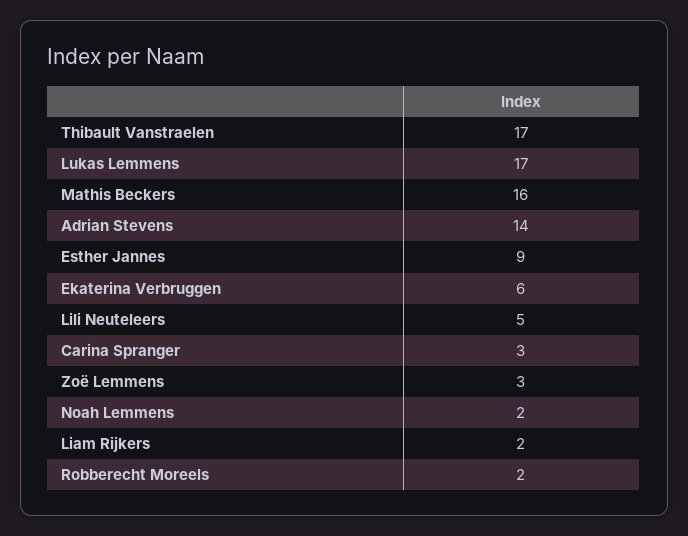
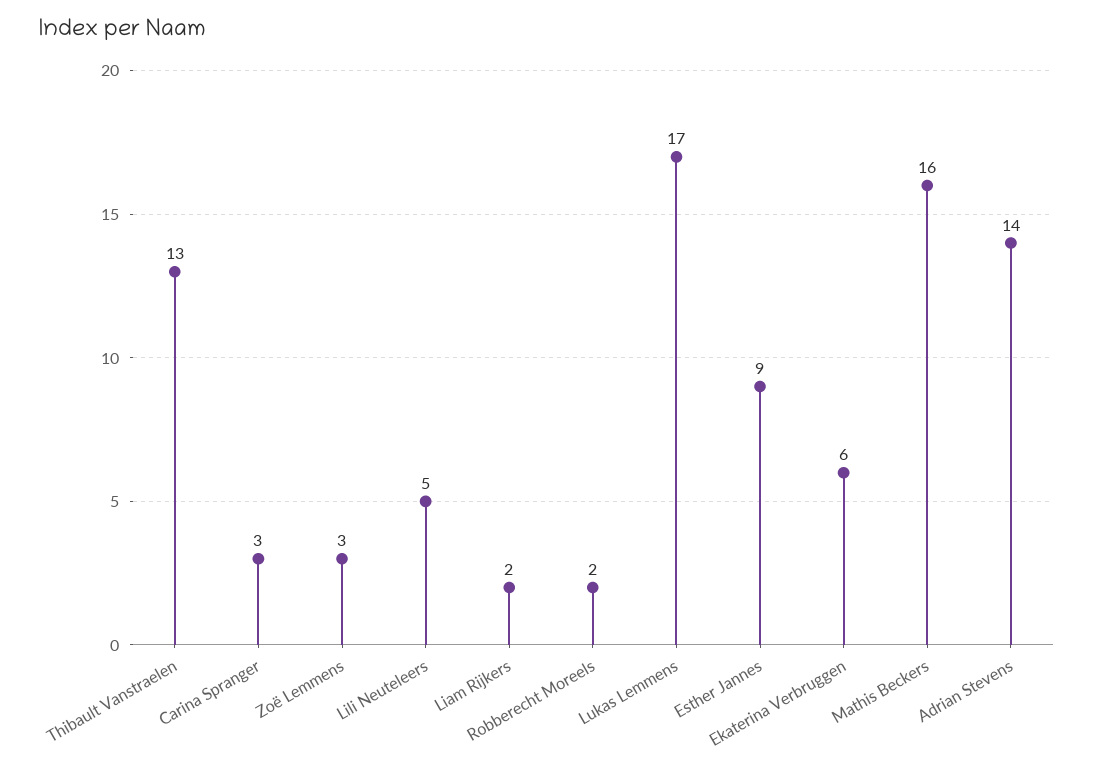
  {
-   "Thibault Vanstraelen": 17,
+   "Thibault Vanstraelen": 13,
    "Lukas Lemmens": 17,
    "Mathis Beckers": 16,
    "Adrian Stevens": 14,
    "Esther Jannes": 9,
    "Ekaterina Verbruggen": 6,
    "Lili Neuteleers": 5,
    "Carina Spranger": 3,
    "Zoë Lemmens": 3,
-   "Noah Lemmens": 2,
    "Liam Rijkers": 2,
    "Robberecht Moreels": 2
  }

